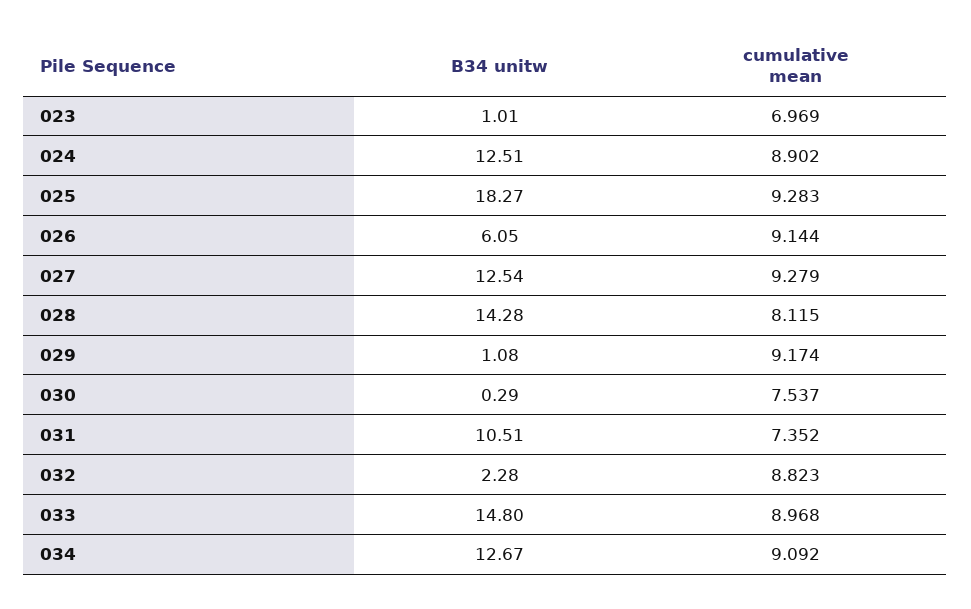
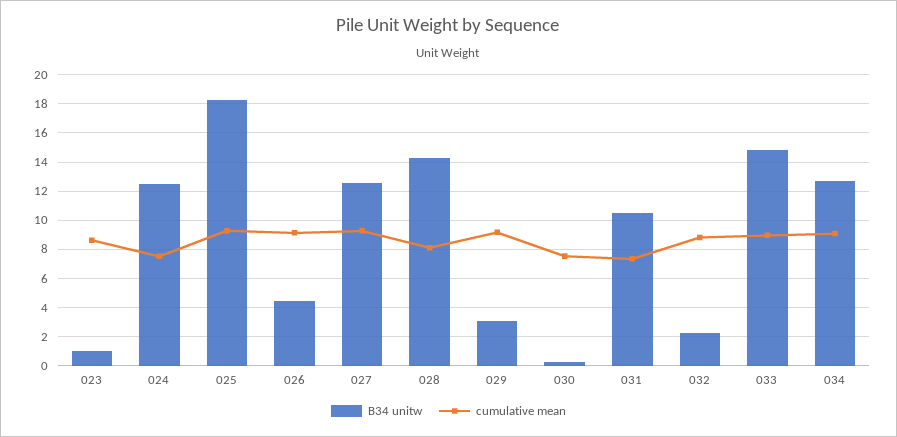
  {
    "B34 unitw": {
      "023": 1.01,
      "024": 12.51,
      "025": 18.27,
-     "026": 6.05,
+     "026": 4.5,
      "027": 12.54,
      "028": 14.28,
-     "029": 1.08,
+     "029": 3,
      "030": 0.29,
      "031": 10.51,
      "032": 2.28,
      "033": 14.8,
      "034": 12.67
    },
    "cumulative mean": {
-     "023": 6.969,
+     "023": 8.5,
-     "024": 8.902,
+     "024": 7.5,
      "025": 9.283,
      "026": 9.144,
      "027": 9.279,
      "028": 8.115,
      "029": 9.174,
      "030": 7.537,
      "031": 7.352,
      "032": 8.823,
      "033": 8.968,
      "034": 9.092
    }
  }

